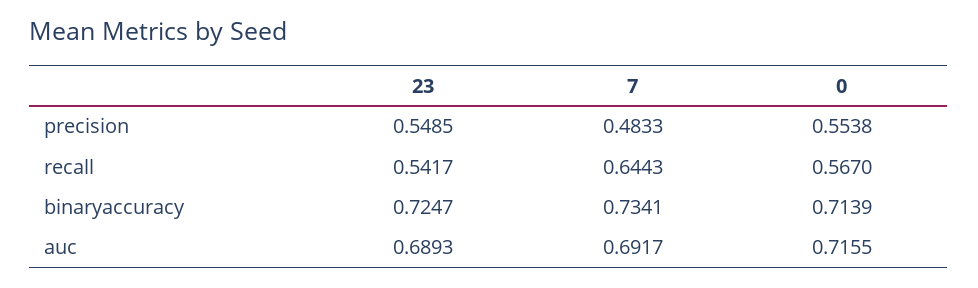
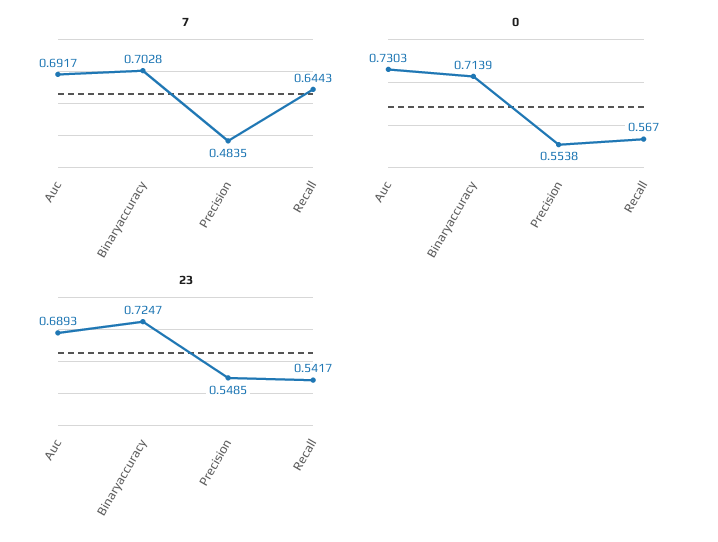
  {
    "23": {
      "precision": 0.5485,
      "recall": 0.5417,
      "binaryaccuracy": 0.7247,
      "auc": 0.6893
    },
    "7": {
-     "precision": 0.4833,
+     "precision": 0.4835,
      "recall": 0.6443,
-     "binaryaccuracy": 0.7341,
+     "binaryaccuracy": 0.7028,
      "auc": 0.6917
    },
    "0": {
      "precision": 0.5538,
      "recall": 0.567,
      "binaryaccuracy": 0.7139,
-     "auc": 0.7155
+     "auc": 0.7303
    }
  }

